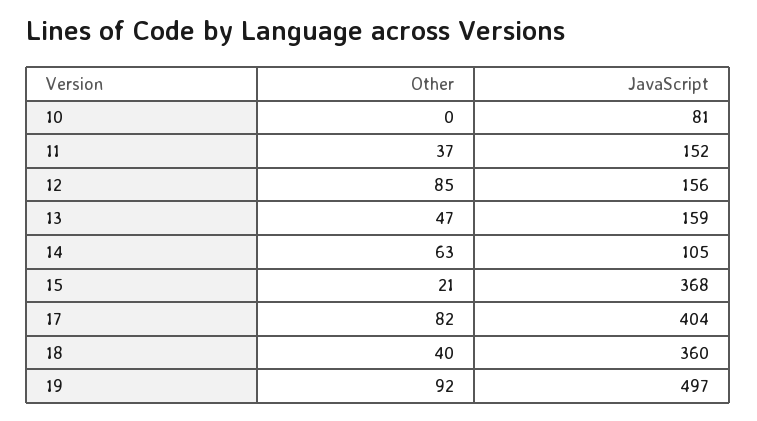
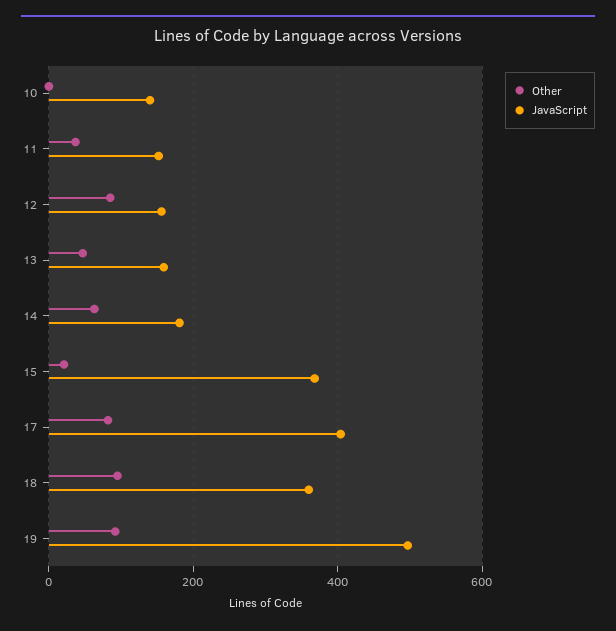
  {
    "Other": {
      "10": 0,
      "11": 37,
      "12": 85,
      "13": 47,
      "14": 63,
      "15": 21,
      "17": 82,
-     "18": 40,
+     "18": 100,
      "19": 92
    },
    "JavaScript": {
-     "10": 81,
+     "10": 140,
      "11": 152,
      "12": 156,
      "13": 159,
-     "14": 105,
+     "14": 180,
      "15": 368,
      "17": 404,
      "18": 360,
      "19": 497
    }
  }

